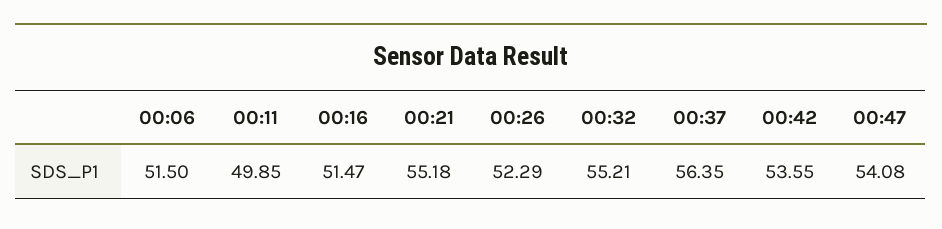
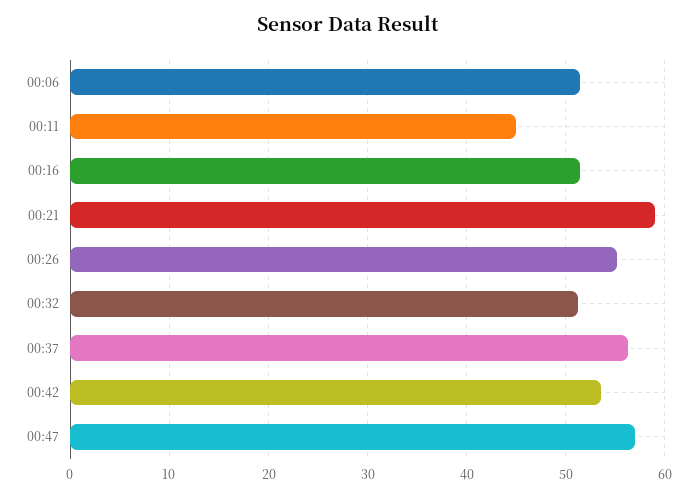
  {
    "00:06": 51.5,
-   "00:11": 49.85,
+   "00:11": 45,
    "00:16": 51.47,
-   "00:21": 55.18,
+   "00:21": 59,
-   "00:26": 52.29,
+   "00:26": 55,
-   "00:32": 55.21,
+   "00:32": 51,
    "00:37": 56.35,
    "00:42": 53.55,
-   "00:47": 54.08
+   "00:47": 57
  }

